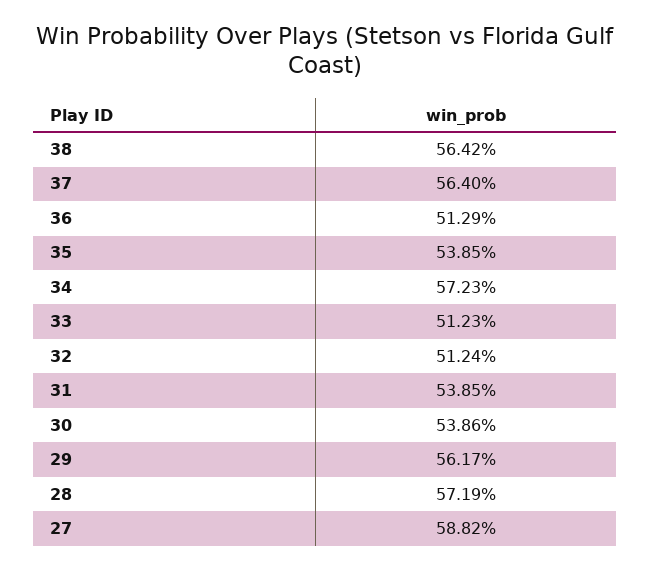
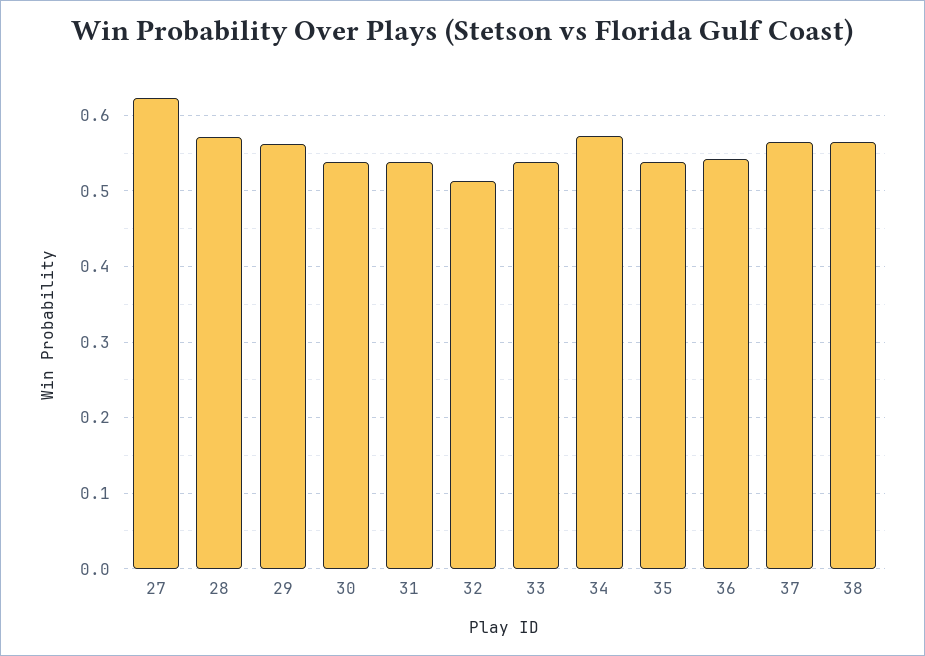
  {
    "38": 0.5642,
    "37": 0.564,
-   "36": 0.5129,
+   "36": 0.54,
    "35": 0.5385,
    "34": 0.5723,
-   "33": 0.5123,
+   "33": 0.54,
    "32": 0.5124,
    "31": 0.5385,
    "30": 0.5386,
    "29": 0.5617,
    "28": 0.5719,
-   "27": 0.5882
+   "27": 0.62
  }

